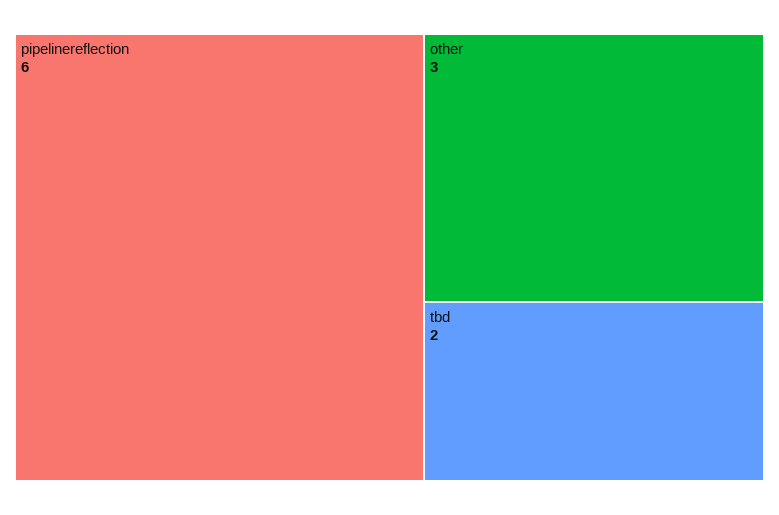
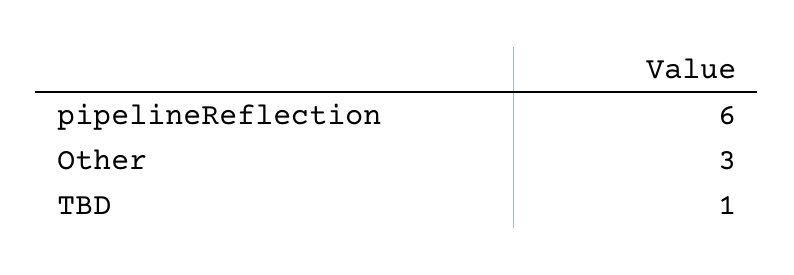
  {
    "pipelinereflection": 6,
    "other": 3,
-   "tbd": 2
+   "tbd": 1
  }

